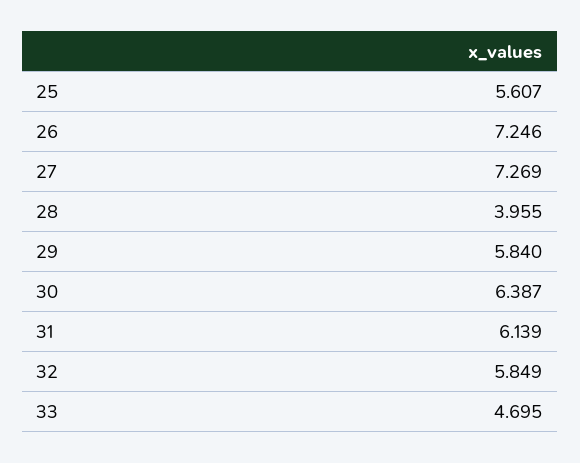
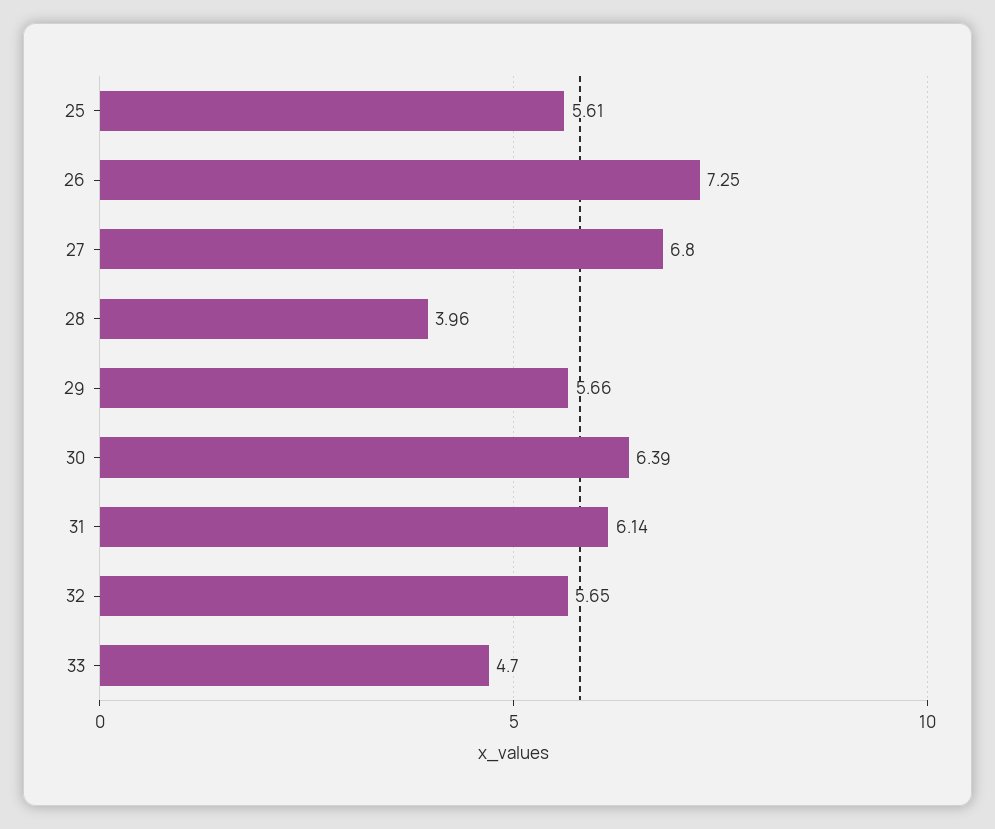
  {
    "25": 5.607,
    "26": 7.246,
-   "27": 7.269,
+   "27": 6.8,
    "28": 3.955,
-   "29": 5.84,
+   "29": 5.66,
    "30": 6.387,
    "31": 6.139,
-   "32": 5.849,
+   "32": 5.65,
    "33": 4.695
  }

